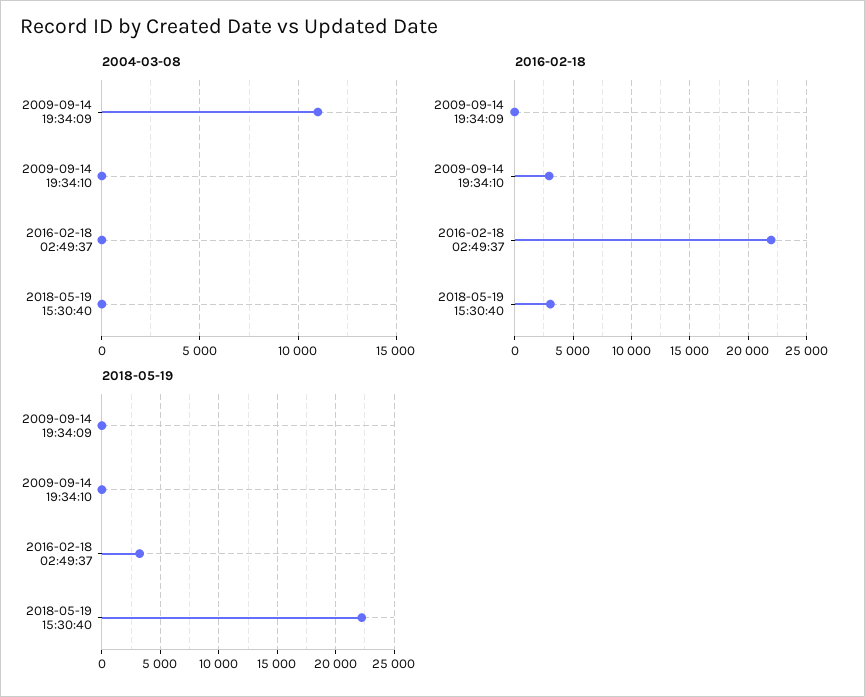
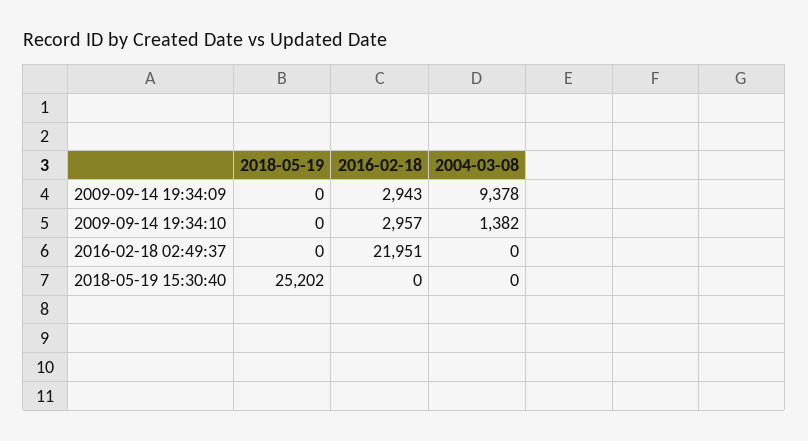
  {
    "2004-03-08": {
-     "2009-09-14 19:34:09": 11000,
+     "2009-09-14 19:34:09": 9378,
-     "2009-09-14 19:34:10": 0,
+     "2009-09-14 19:34:10": 1382,
      "2016-02-18 02:49:37": 0,
      "2018-05-19 15:30:40": 0
    },
    "2016-02-18": {
-     "2009-09-14 19:34:09": 0,
+     "2009-09-14 19:34:09": 2943,
      "2009-09-14 19:34:10": 2957,
      "2016-02-18 02:49:37": 21951,
-     "2018-05-19 15:30:40": 3000
+     "2018-05-19 15:30:40": 0
    },
    "2018-05-19": {
      "2009-09-14 19:34:09": 0,
      "2009-09-14 19:34:10": 0,
-     "2016-02-18 02:49:37": 3000,
+     "2016-02-18 02:49:37": 0,
-     "2018-05-19 15:30:40": 22000
+     "2018-05-19 15:30:40": 25202
    }
  }

